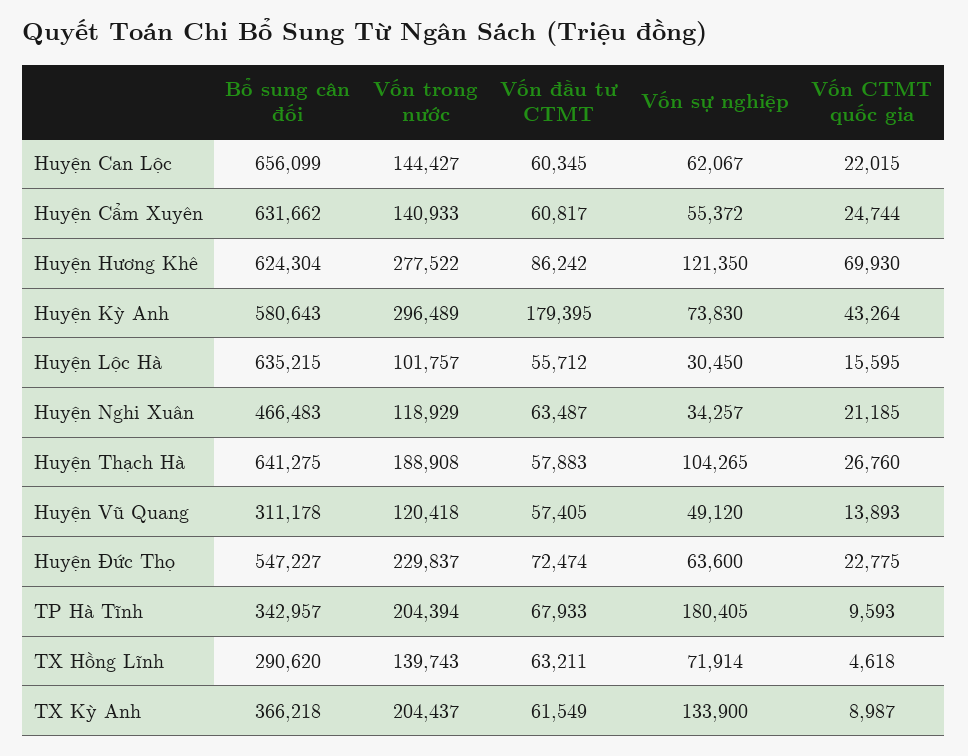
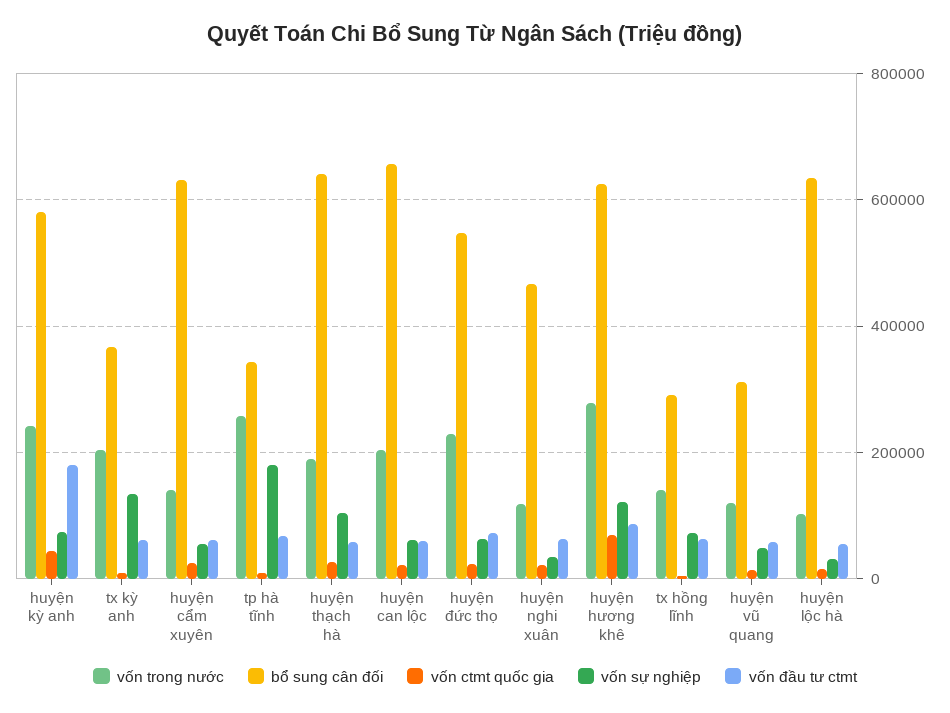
  {
    "Bổ sung cân đối": {
      "Huyện Can Lộc": 656099,
      "Huyện Cẩm Xuyên": 631662,
      "Huyện Hương Khê": 624304,
      "Huyện Kỳ Anh": 580643,
      "Huyện Lộc Hà": 635215,
      "Huyện Nghi Xuân": 466483,
      "Huyện Thạch Hà": 641275,
      "Huyện Vũ Quang": 311178,
      "Huyện Đức Thọ": 547227,
      "TP Hà Tĩnh": 342957,
      "TX Hồng Lĩnh": 290620,
      "TX Kỳ Anh": 366218
    },
    "Vốn trong nước": {
-     "Huyện Can Lộc": 144427,
+     "Huyện Can Lộc": 200000,
      "Huyện Cẩm Xuyên": 140933,
      "Huyện Hương Khê": 277522,
-     "Huyện Kỳ Anh": 296489,
+     "Huyện Kỳ Anh": 240000,
      "Huyện Lộc Hà": 101757,
      "Huyện Nghi Xuân": 118929,
      "Huyện Thạch Hà": 188908,
      "Huyện Vũ Quang": 120418,
      "Huyện Đức Thọ": 229837,
-     "TP Hà Tĩnh": 204394,
+     "TP Hà Tĩnh": 260000,
      "TX Hồng Lĩnh": 139743,
      "TX Kỳ Anh": 204437
    },
    "Vốn đầu tư CTMT": {
      "Huyện Can Lộc": 60345,
      "Huyện Cẩm Xuyên": 60817,
      "Huyện Hương Khê": 86242,
      "Huyện Kỳ Anh": 179395,
      "Huyện Lộc Hà": 55712,
      "Huyện Nghi Xuân": 63487,
      "Huyện Thạch Hà": 57883,
      "Huyện Vũ Quang": 57405,
      "Huyện Đức Thọ": 72474,
      "TP Hà Tĩnh": 67933,
      "TX Hồng Lĩnh": 63211,
      "TX Kỳ Anh": 61549
    },
    "Vốn sự nghiệp": {
      "Huyện Can Lộc": 62067,
      "Huyện Cẩm Xuyên": 55372,
      "Huyện Hương Khê": 121350,
      "Huyện Kỳ Anh": 73830,
      "Huyện Lộc Hà": 30450,
      "Huyện Nghi Xuân": 34257,
      "Huyện Thạch Hà": 104265,
      "Huyện Vũ Quang": 49120,
      "Huyện Đức Thọ": 63600,
      "TP Hà Tĩnh": 180405,
      "TX Hồng Lĩnh": 71914,
      "TX Kỳ Anh": 133900
    },
    "Vốn CTMT quốc gia": {
      "Huyện Can Lộc": 22015,
      "Huyện Cẩm Xuyên": 24744,
      "Huyện Hương Khê": 69930,
      "Huyện Kỳ Anh": 43264,
      "Huyện Lộc Hà": 15595,
      "Huyện Nghi Xuân": 21185,
      "Huyện Thạch Hà": 26760,
      "Huyện Vũ Quang": 13893,
      "Huyện Đức Thọ": 22775,
      "TP Hà Tĩnh": 9593,
      "TX Hồng Lĩnh": 4618,
      "TX Kỳ Anh": 8987
    }
  }

